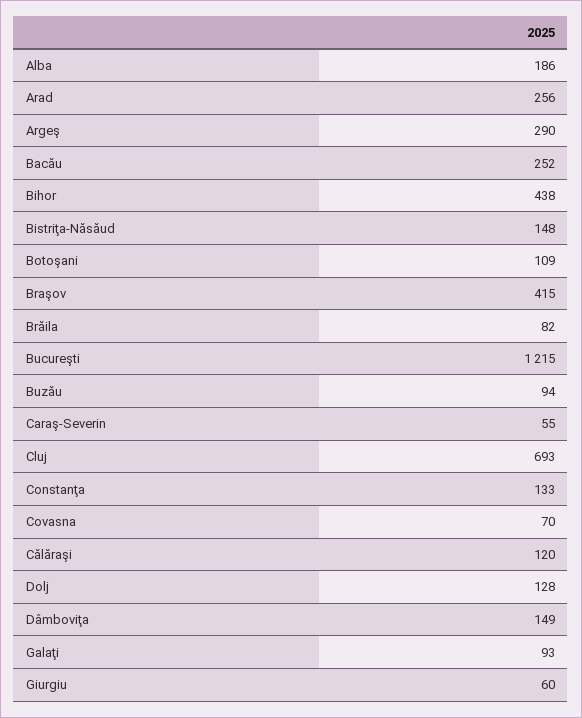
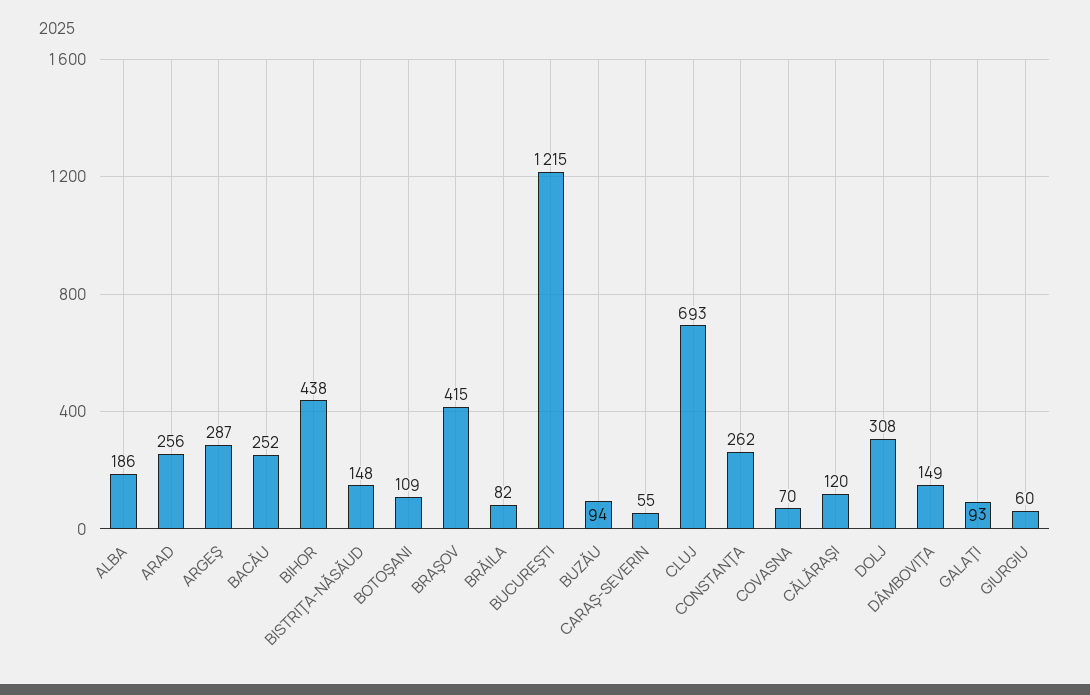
  {
    "Alba": 186,
    "Arad": 256,
-   "Argeş": 290,
+   "Argeş": 287,
    "Bacău": 252,
    "Bihor": 438,
    "Bistriţa-Năsăud": 148,
    "Botoşani": 109,
    "Braşov": 415,
    "Brăila": 82,
    "Bucureşti": 1215,
    "Buzău": 94,
    "Caraş-Severin": 55,
    "Cluj": 693,
-   "Constanţa": 133,
+   "Constanţa": 262,
    "Covasna": 70,
    "Călăraşi": 120,
-   "Dolj": 128,
+   "Dolj": 308,
    "Dâmboviţa": 149,
    "Galaţi": 93,
    "Giurgiu": 60
  }

